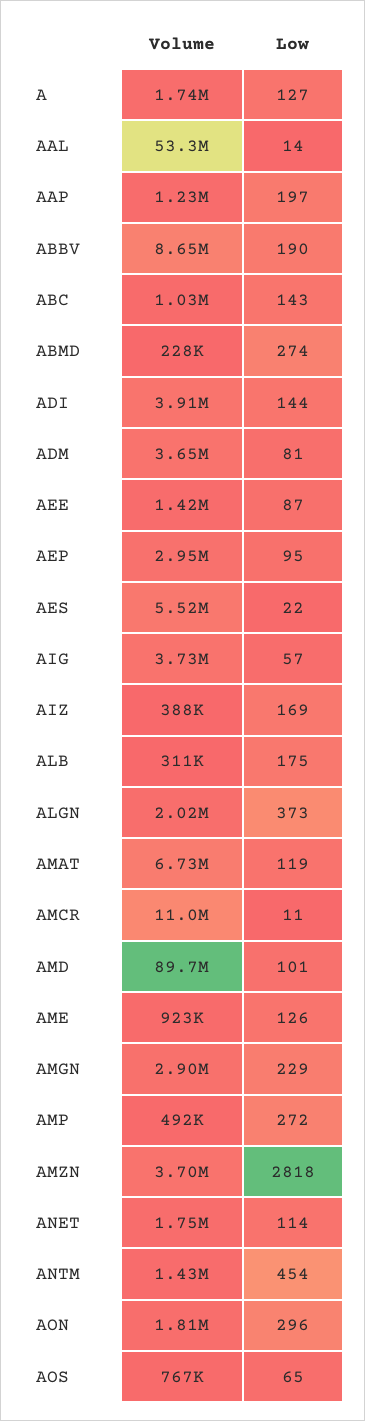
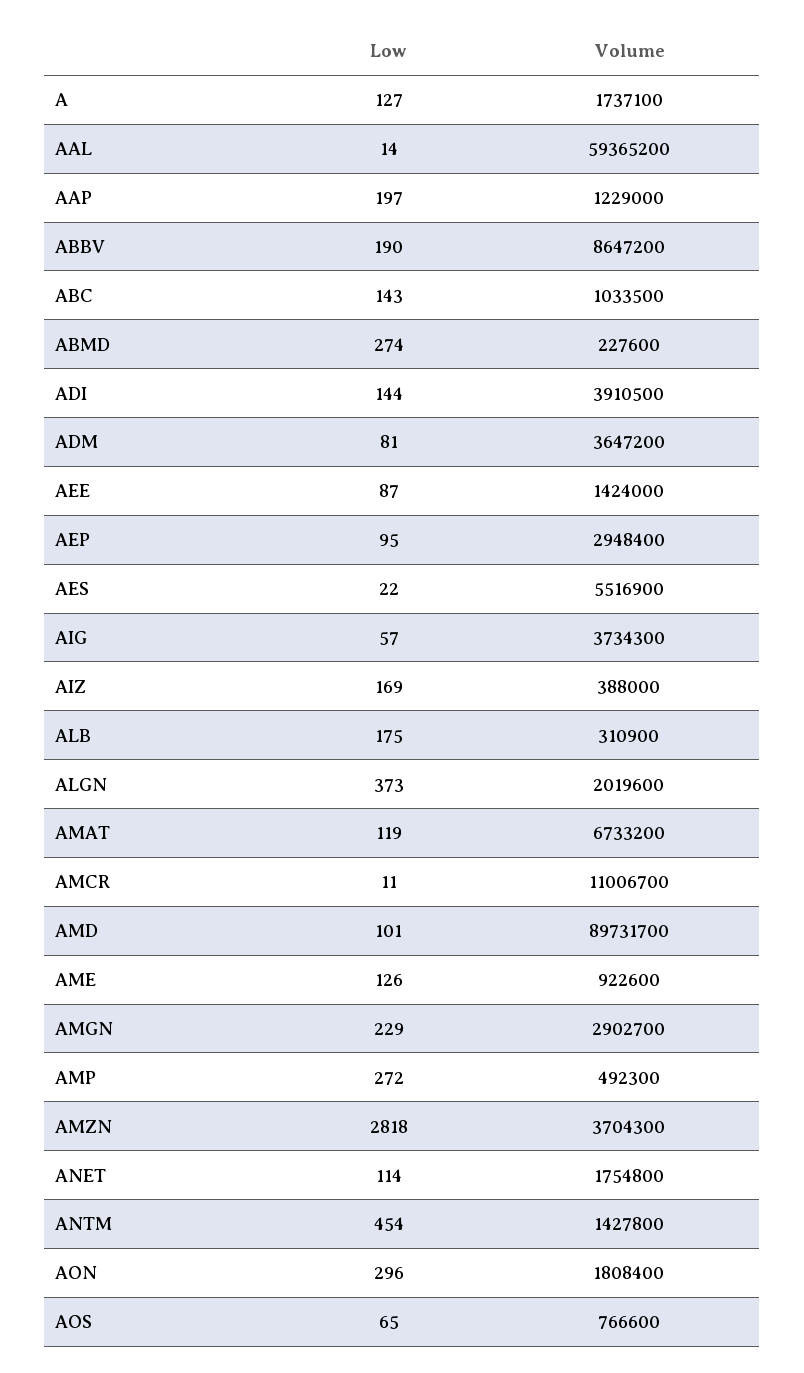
  {
    "Volume": {
      "A": 1737100,
-     "AAL": 53300000,
+     "AAL": 59365200,
      "AAP": 1229000,
      "ABBV": 8647200,
      "ABC": 1033500,
      "ABMD": 227600,
      "ADI": 3910500,
      "ADM": 3647200,
      "AEE": 1424000,
      "AEP": 2948400,
      "AES": 5516900,
      "AIG": 3734300,
      "AIZ": 388000,
      "ALB": 310900,
      "ALGN": 2019600,
      "AMAT": 6733200,
      "AMCR": 11006700,
      "AMD": 89731700,
      "AME": 922600,
      "AMGN": 2902700,
      "AMP": 492300,
      "AMZN": 3704300,
      "ANET": 1754800,
      "ANTM": 1427800,
      "AON": 1808400,
      "AOS": 766600
    },
    "Low": {
      "A": 127,
      "AAL": 14,
      "AAP": 197,
      "ABBV": 190,
      "ABC": 143,
      "ABMD": 274,
      "ADI": 144,
      "ADM": 81,
      "AEE": 87,
      "AEP": 95,
      "AES": 22,
      "AIG": 57,
      "AIZ": 169,
      "ALB": 175,
      "ALGN": 373,
      "AMAT": 119,
      "AMCR": 11,
      "AMD": 101,
      "AME": 126,
      "AMGN": 229,
      "AMP": 272,
      "AMZN": 2818,
      "ANET": 114,
      "ANTM": 454,
      "AON": 296,
      "AOS": 65
    }
  }

